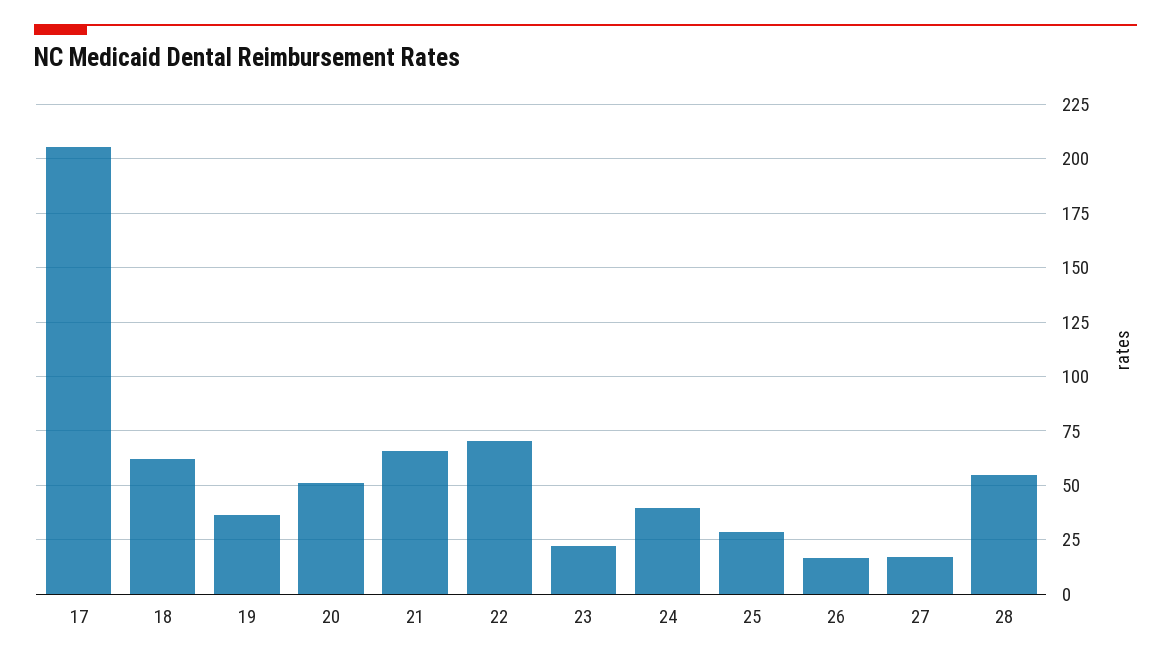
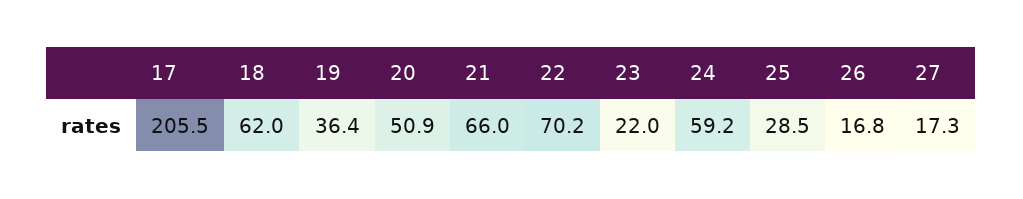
  {
    "17": 205.5,
    "18": 62,
    "19": 36.4,
    "20": 50.9,
    "21": 66,
    "22": 70.2,
    "23": 22,
-   "24": 40,
+   "24": 59.2,
    "25": 28.5,
    "26": 16.8,
-   "27": 17.3,
+   "27": 17.3
-   "28": 55
  }

